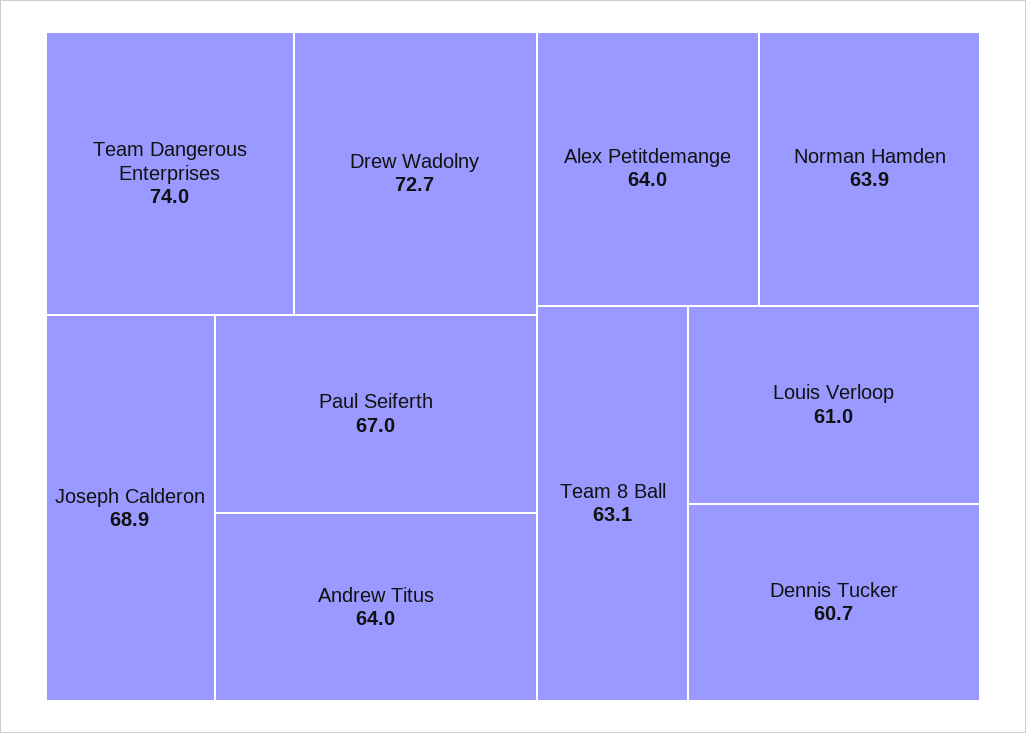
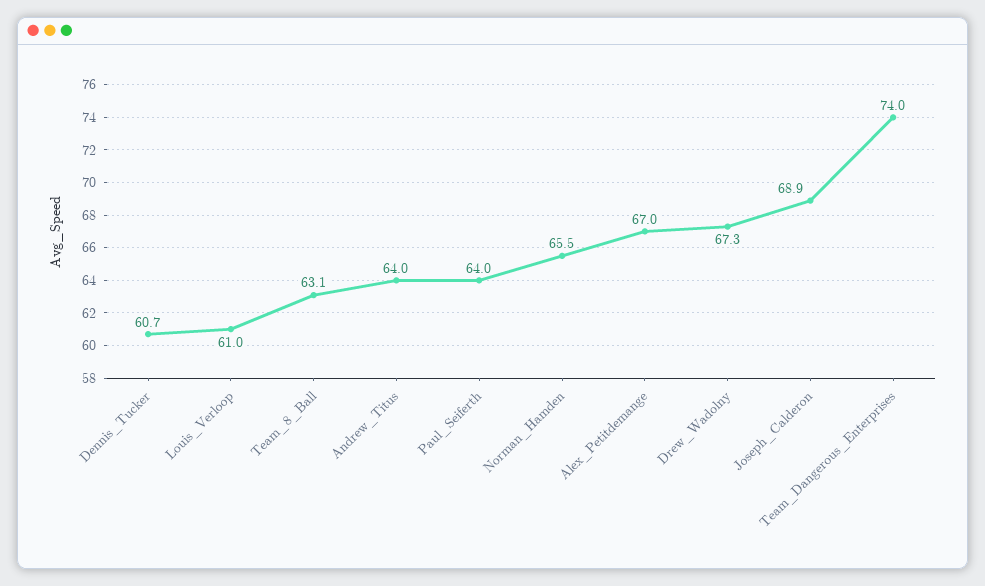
  {
    "Team Dangerous Enterprises": 74,
-   "Drew Wadolny": 72.7,
+   "Drew Wadolny": 67.3,
    "Joseph Calderon": 68.9,
-   "Paul Seiferth": 67,
+   "Paul Seiferth": 64,
    "Andrew Titus": 64,
-   "Alex Petitdemange": 64,
+   "Alex Petitdemange": 67,
-   "Norman Hamden": 63.9,
+   "Norman Hamden": 65.5,
    "Team 8 Ball": 63.1,
    "Louis Verloop": 61,
    "Dennis Tucker": 60.7
  }

